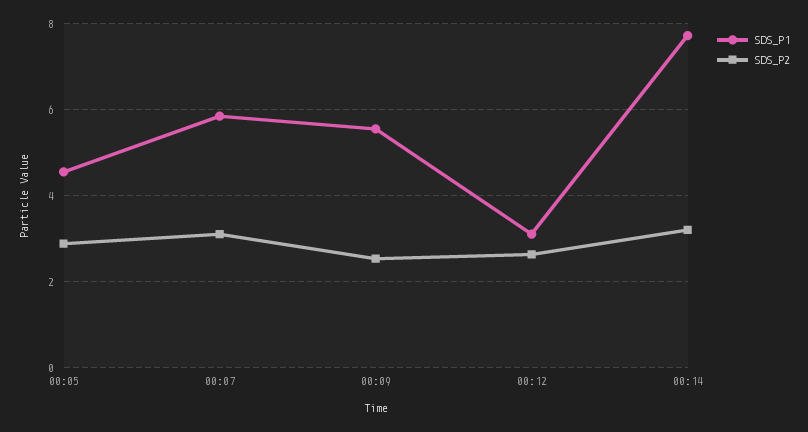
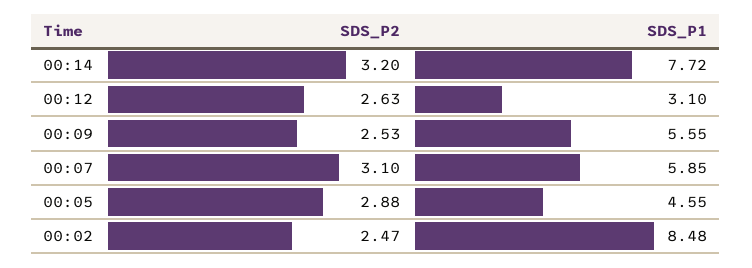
  {
    "SDS_P1": {
      "00:05": 4.55,
      "00:07": 5.85,
      "00:09": 5.55,
      "00:12": 3.1,
-     "00:14": 7.72
+     "00:14": 7.72,
+     "00:02": 8.48
    },
    "SDS_P2": {
      "00:05": 2.88,
      "00:07": 3.1,
      "00:09": 2.53,
      "00:12": 2.63,
-     "00:14": 3.2
+     "00:14": 3.2,
+     "00:02": 2.47
    }
  }

